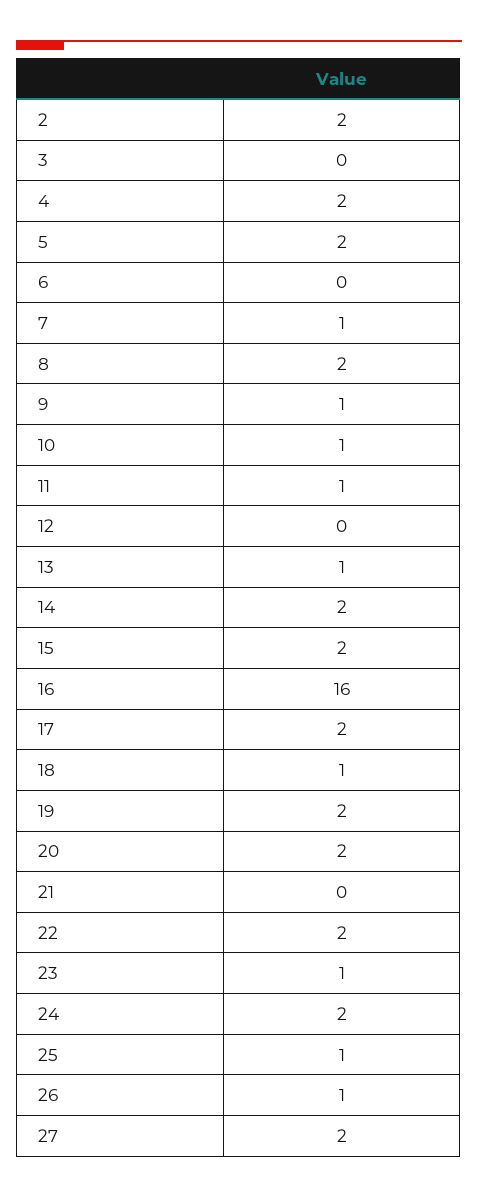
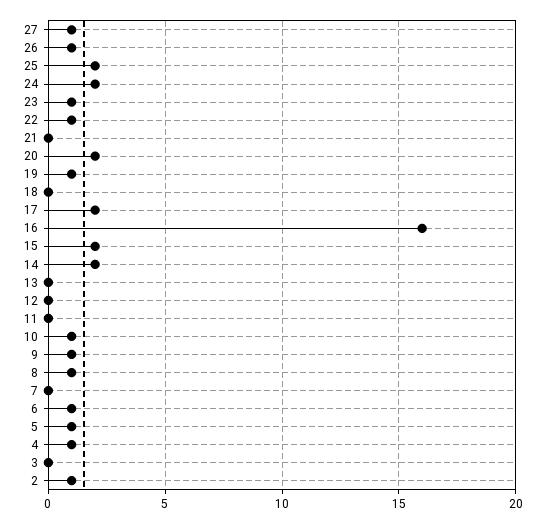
  {
-   "2": 2,
+   "2": 1,
    "3": 0,
-   "4": 2,
+   "4": 1,
-   "5": 2,
+   "5": 1,
-   "6": 0,
+   "6": 1,
-   "7": 1,
+   "7": 0,
-   "8": 2,
+   "8": 1,
    "9": 1,
    "10": 1,
-   "11": 1,
+   "11": 0,
    "12": 0,
-   "13": 1,
+   "13": 0,
    "14": 2,
    "15": 2,
    "16": 16,
    "17": 2,
-   "18": 1,
+   "18": 0,
-   "19": 2,
+   "19": 1,
    "20": 2,
    "21": 0,
-   "22": 2,
+   "22": 1,
    "23": 1,
    "24": 2,
-   "25": 1,
+   "25": 2,
    "26": 1,
-   "27": 2
+   "27": 1
  }

